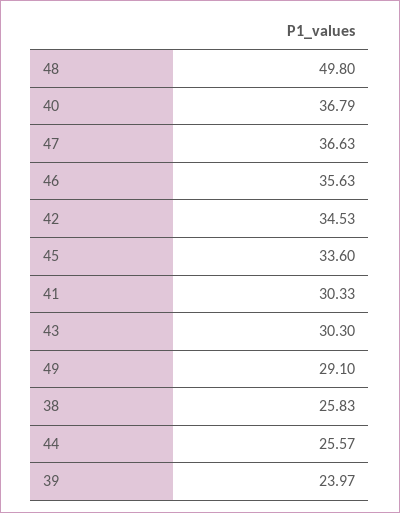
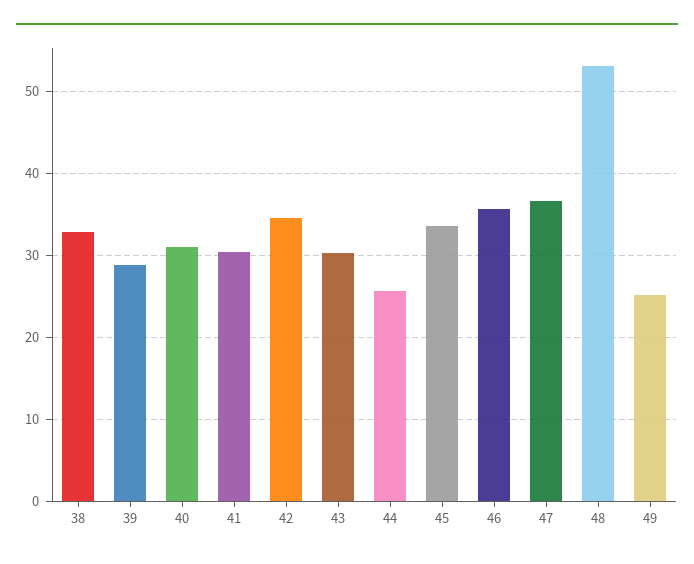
  {
-   "48": 49.8,
+   "48": 53,
-   "40": 36.79,
+   "40": 31,
    "47": 36.63,
    "46": 35.63,
    "42": 34.53,
    "45": 33.6,
    "41": 30.33,
    "43": 30.3,
-   "49": 29.1,
+   "49": 25,
-   "38": 25.83,
+   "38": 33,
    "44": 25.57,
-   "39": 23.97
+   "39": 29
  }

